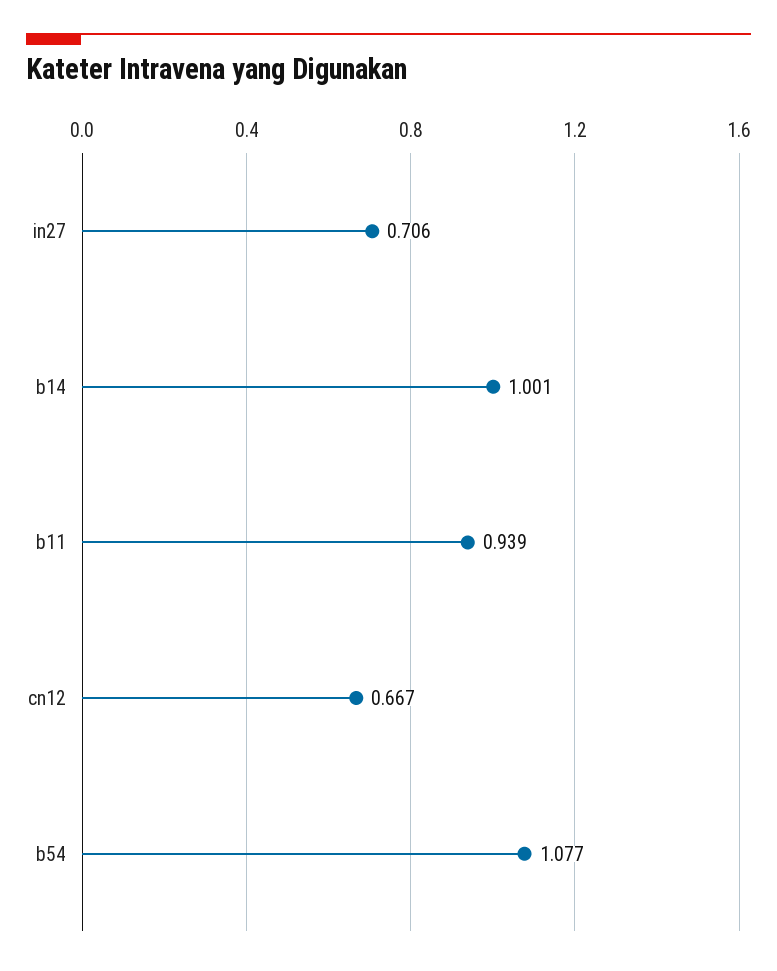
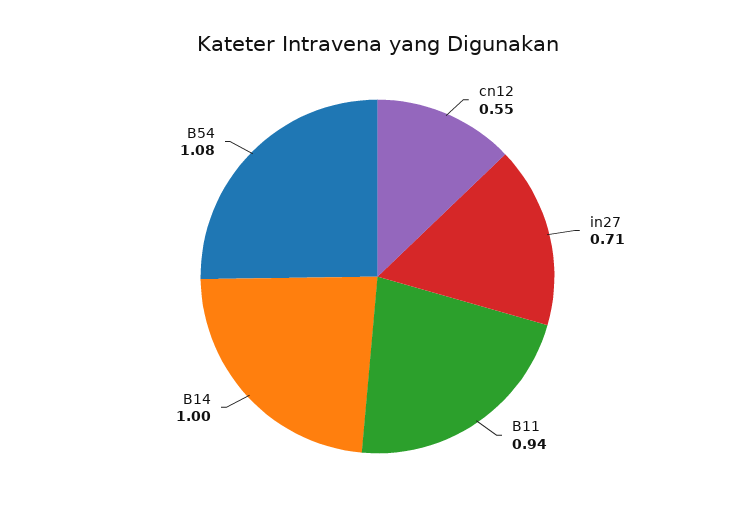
  {
    "in27": 0.706,
    "b14": 1.001,
    "b11": 0.939,
-   "cn12": 0.667,
+   "cn12": 0.55,
    "b54": 1.077
  }

